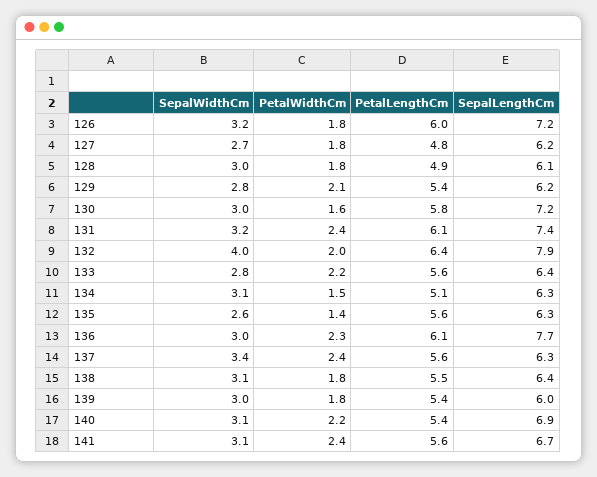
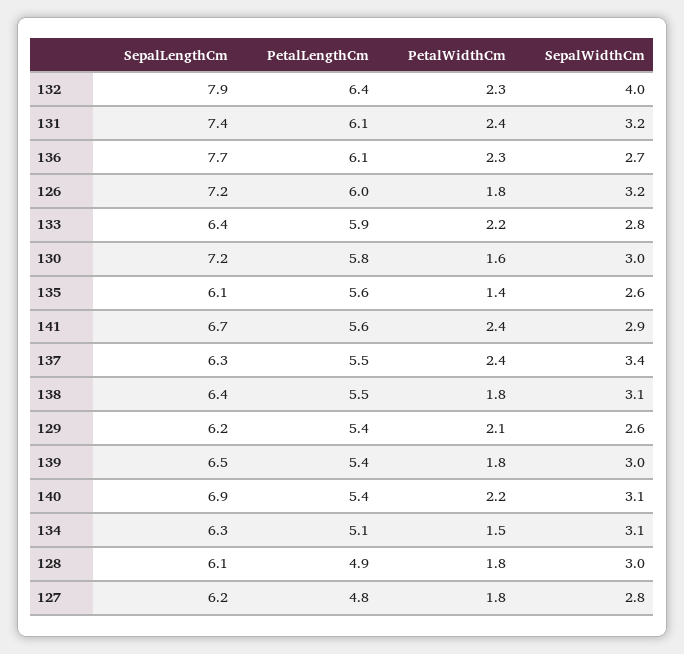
  {
    "SepalWidthCm": {
      "126": 3.2,
-     "127": 2.7,
+     "127": 2.8,
      "128": 3,
-     "129": 2.8,
+     "129": 2.6,
      "130": 3,
      "131": 3.2,
      "132": 4,
      "133": 2.8,
      "134": 3.1,
      "135": 2.6,
-     "136": 3,
+     "136": 2.7,
      "137": 3.4,
      "138": 3.1,
      "139": 3,
      "140": 3.1,
-     "141": 3.1
+     "141": 2.9
    },
    "PetalWidthCm": {
      "126": 1.8,
      "127": 1.8,
      "128": 1.8,
      "129": 2.1,
      "130": 1.6,
      "131": 2.4,
-     "132": 2,
+     "132": 2.3,
      "133": 2.2,
      "134": 1.5,
      "135": 1.4,
      "136": 2.3,
      "137": 2.4,
      "138": 1.8,
      "139": 1.8,
      "140": 2.2,
      "141": 2.4
    },
    "PetalLengthCm": {
      "126": 6,
      "127": 4.8,
      "128": 4.9,
      "129": 5.4,
      "130": 5.8,
      "131": 6.1,
      "132": 6.4,
-     "133": 5.6,
+     "133": 5.9,
      "134": 5.1,
      "135": 5.6,
      "136": 6.1,
-     "137": 5.6,
+     "137": 5.5,
      "138": 5.5,
      "139": 5.4,
      "140": 5.4,
      "141": 5.6
    },
    "SepalLengthCm": {
      "126": 7.2,
      "127": 6.2,
      "128": 6.1,
      "129": 6.2,
      "130": 7.2,
      "131": 7.4,
      "132": 7.9,
      "133": 6.4,
      "134": 6.3,
-     "135": 6.3,
+     "135": 6.1,
      "136": 7.7,
      "137": 6.3,
      "138": 6.4,
-     "139": 6,
+     "139": 6.5,
      "140": 6.9,
      "141": 6.7
    }
  }

